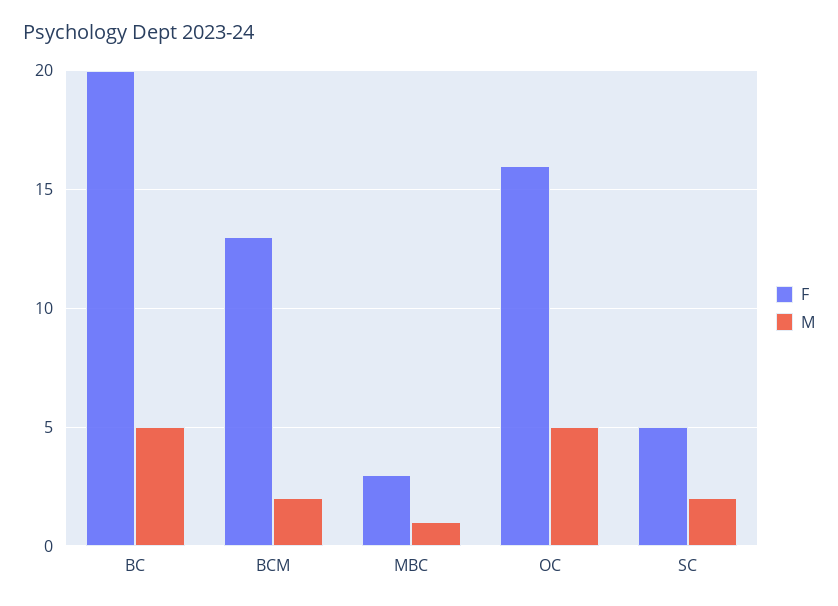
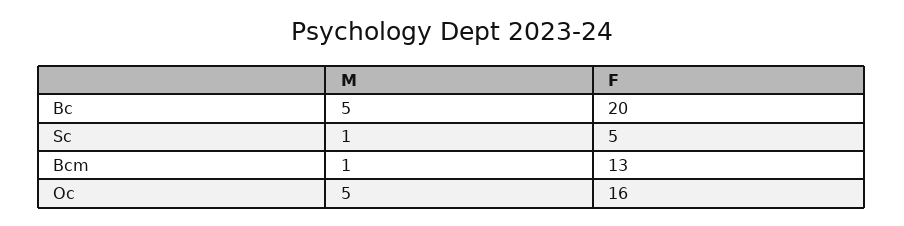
  {
    "F": {
      "BC": 20,
      "BCM": 13,
-     "MBC": 3,
      "OC": 16,
      "SC": 5
    },
    "M": {
      "BC": 5,
-     "BCM": 2,
+     "BCM": 1,
-     "MBC": 1,
      "OC": 5,
-     "SC": 2
+     "SC": 1
    }
  }

